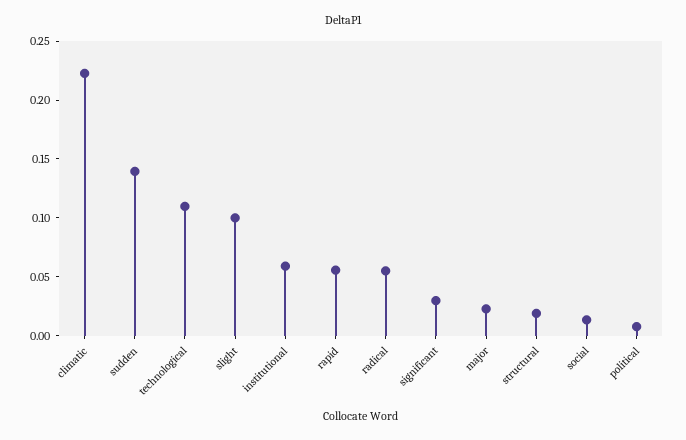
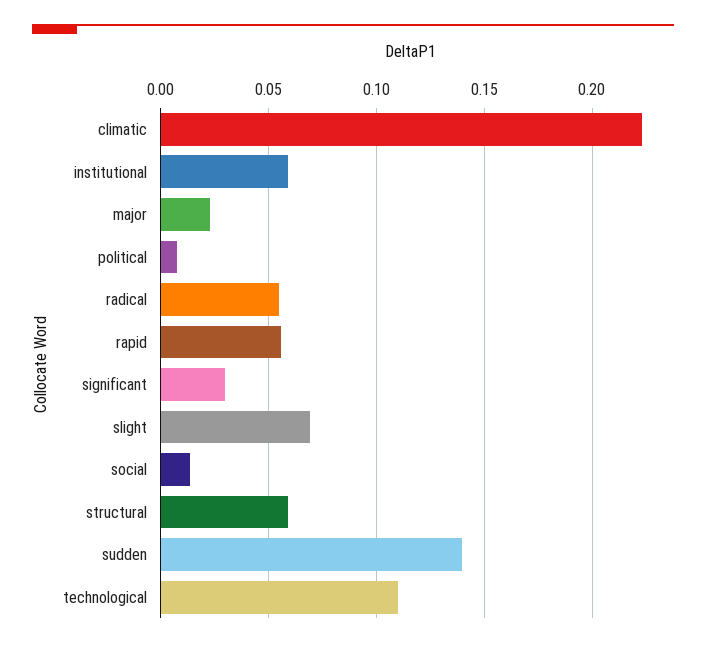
  {
    "climatic": 0.225,
    "sudden": 0.14,
    "technological": 0.11,
-   "slight": 0.1,
+   "slight": 0.07,
    "institutional": 0.06,
    "rapid": 0.055,
    "radical": 0.055,
    "significant": 0.03,
    "major": 0.025,
-   "structural": 0.02,
+   "structural": 0.06,
    "social": 0.015,
    "political": 0.01
  }

